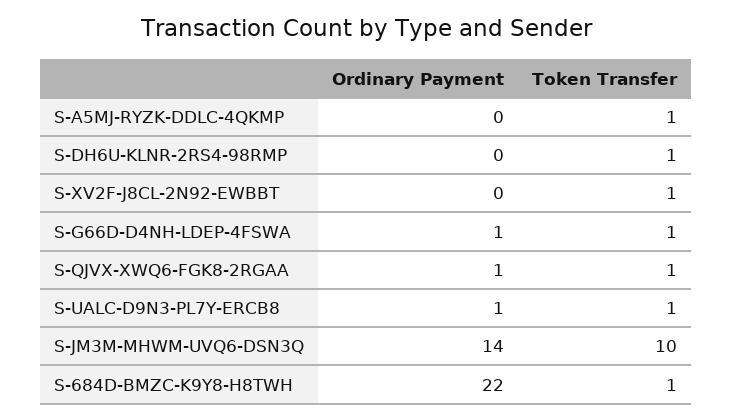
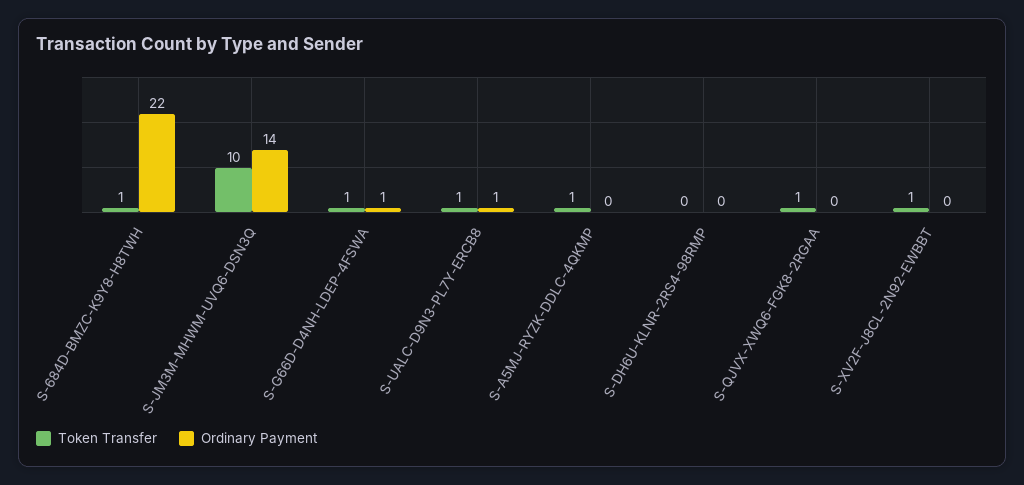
  {
    "Ordinary Payment": {
      "S-A5MJ-RYZK-DDLC-4QKMP": 0,
      "S-DH6U-KLNR-2RS4-98RMP": 0,
      "S-XV2F-J8CL-2N92-EWBBT": 0,
      "S-G66D-D4NH-LDEP-4FSWA": 1,
-     "S-QJVX-XWQ6-FGK8-2RGAA": 1,
+     "S-QJVX-XWQ6-FGK8-2RGAA": 0,
      "S-UALC-D9N3-PL7Y-ERCB8": 1,
      "S-JM3M-MHWM-UVQ6-DSN3Q": 14,
      "S-684D-BMZC-K9Y8-H8TWH": 22
    },
    "Token Transfer": {
      "S-A5MJ-RYZK-DDLC-4QKMP": 1,
-     "S-DH6U-KLNR-2RS4-98RMP": 1,
+     "S-DH6U-KLNR-2RS4-98RMP": 0,
      "S-XV2F-J8CL-2N92-EWBBT": 1,
      "S-G66D-D4NH-LDEP-4FSWA": 1,
      "S-QJVX-XWQ6-FGK8-2RGAA": 1,
      "S-UALC-D9N3-PL7Y-ERCB8": 1,
      "S-JM3M-MHWM-UVQ6-DSN3Q": 10,
      "S-684D-BMZC-K9Y8-H8TWH": 1
    }
  }

